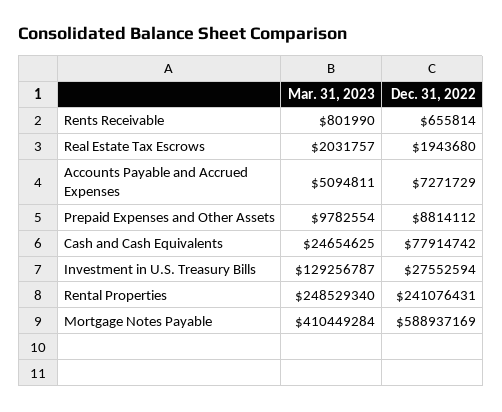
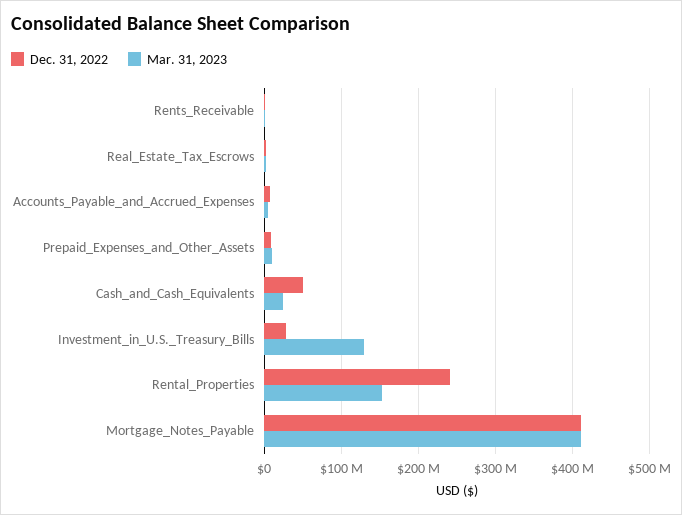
  {
    "Mar. 31, 2023": {
      "Rents Receivable": 801990,
      "Real Estate Tax Escrows": 2031757,
      "Accounts Payable and Accrued Expenses": 5094811,
      "Prepaid Expenses and Other Assets": 9782554,
      "Cash and Cash Equivalents": 24654625,
      "Investment in U.S. Treasury Bills": 129256787,
-     "Rental Properties": 248529340,
+     "Rental Properties": 150000000,
      "Mortgage Notes Payable": 410449284
    },
    "Dec. 31, 2022": {
      "Rents Receivable": 655814,
      "Real Estate Tax Escrows": 1943680,
      "Accounts Payable and Accrued Expenses": 7271729,
      "Prepaid Expenses and Other Assets": 8814112,
-     "Cash and Cash Equivalents": 77914742,
+     "Cash and Cash Equivalents": 50000000,
      "Investment in U.S. Treasury Bills": 27552594,
      "Rental Properties": 241076431,
-     "Mortgage Notes Payable": 588937169
+     "Mortgage Notes Payable": 410000000
    }
  }

